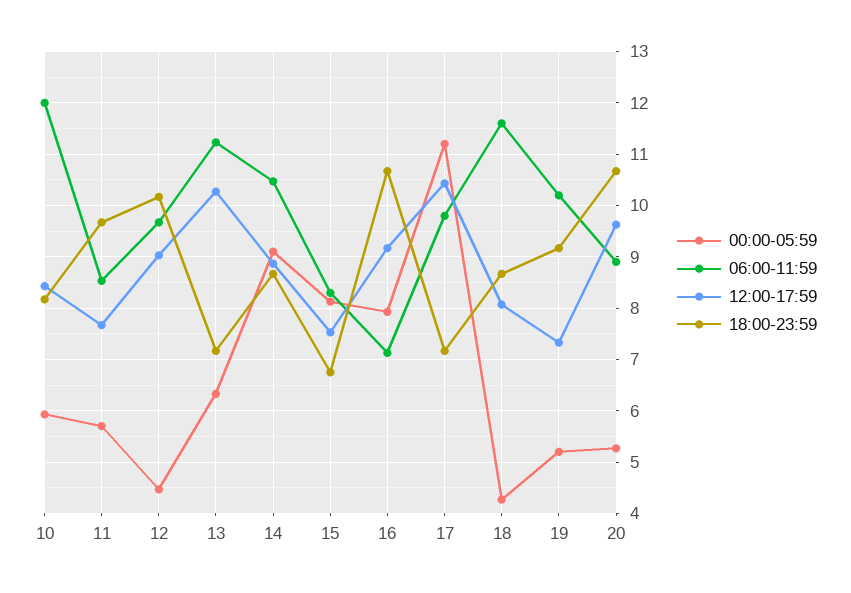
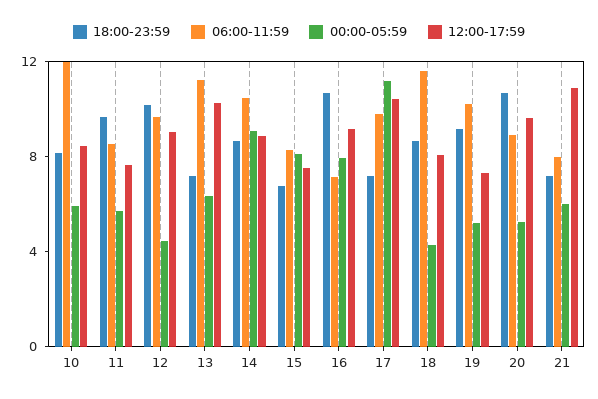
  {
    "00:00-05:59": {
      "10": 6,
      "11": 5.8,
      "12": 4.4,
      "13": 6.4,
      "14": 9.2,
      "15": 8.2,
      "16": 8,
      "17": 11.2,
      "18": 4.2,
      "19": 5.2,
-     "20": 5.2
+     "20": 5.2,
+     "21": 6
    },
    "06:00-11:59": {
      "10": 12,
      "11": 8.6,
      "12": 9.6,
      "13": 11.2,
      "14": 10.4,
      "15": 8.4,
      "16": 7.2,
      "17": 9.8,
      "18": 11.6,
      "19": 10.2,
-     "20": 9
+     "20": 9,
+     "21": 8
    },
    "12:00-17:59": {
      "10": 8.4,
      "11": 7.6,
      "12": 9,
      "13": 10.2,
      "14": 8.8,
      "15": 7.6,
      "16": 9.2,
      "17": 10.4,
      "18": 8,
      "19": 7.4,
-     "20": 9.6
+     "20": 9.6,
+     "21": 11
    },
    "18:00-23:59": {
      "10": 8.2,
      "11": 9.6,
      "12": 10.2,
      "13": 7.2,
      "14": 8.6,
      "15": 6.8,
      "16": 10.6,
      "17": 7.2,
      "18": 8.6,
      "19": 9.2,
-     "20": 10.6
+     "20": 10.6,
+     "21": 7
    }
  }

